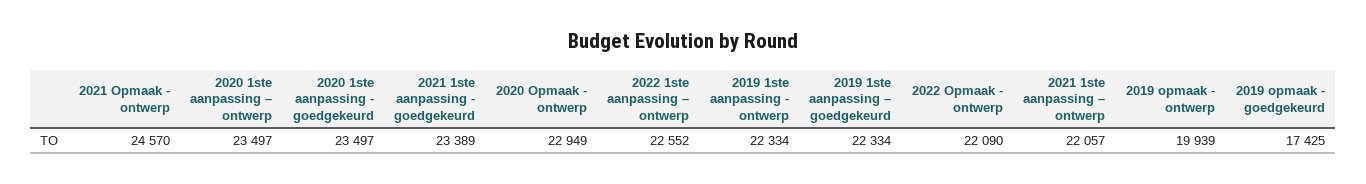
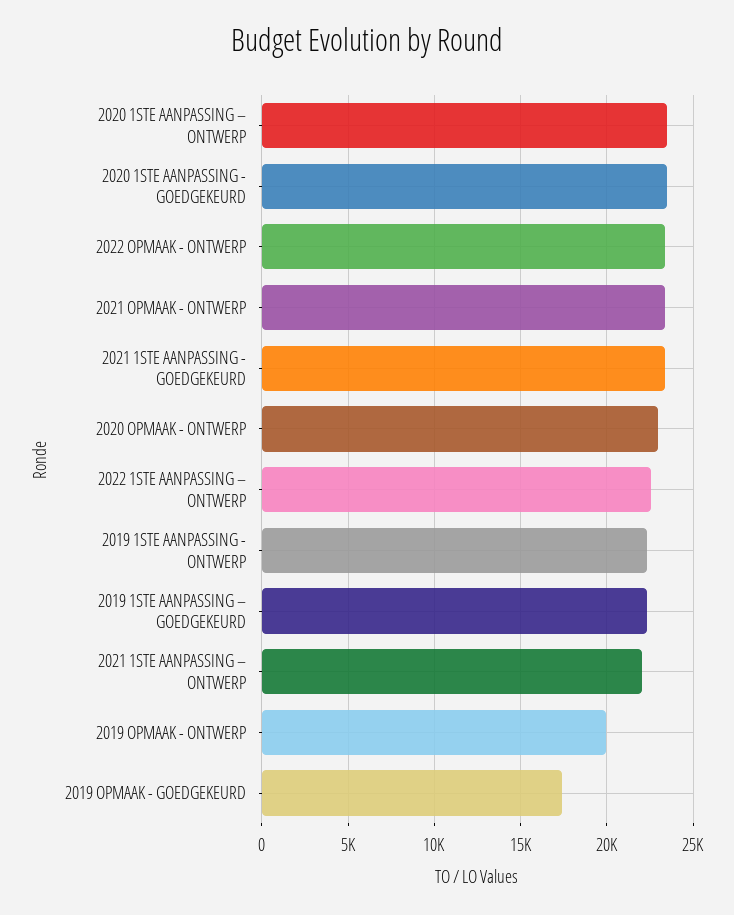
  {
-   "2021 Opmaak - ontwerp": 24570,
+   "2021 Opmaak - ontwerp": 23500,
    "2020 1ste aanpassing – ontwerp": 23497,
    "2020 1ste aanpassing - goedgekeurd": 23497,
    "2021 1ste aanpassing - goedgekeurd": 23389,
    "2020 Opmaak - ontwerp": 22949,
    "2022 1ste aanpassing – ontwerp": 22552,
    "2019 1ste aanpassing - ontwerp": 22334,
    "2019 1ste aanpassing – goedgekeurd": 22334,
-   "2022 Opmaak - ontwerp": 22090,
+   "2022 Opmaak - ontwerp": 23500,
    "2021 1ste aanpassing – ontwerp": 22057,
    "2019 opmaak - ontwerp": 19939,
    "2019 opmaak - goedgekeurd": 17425
  }

